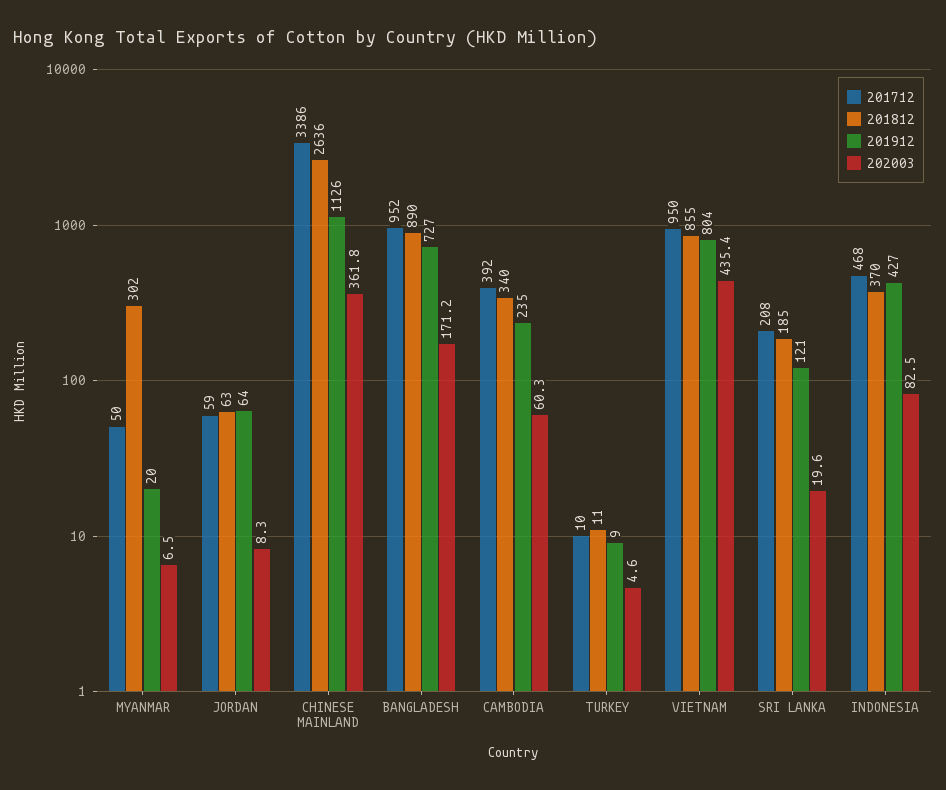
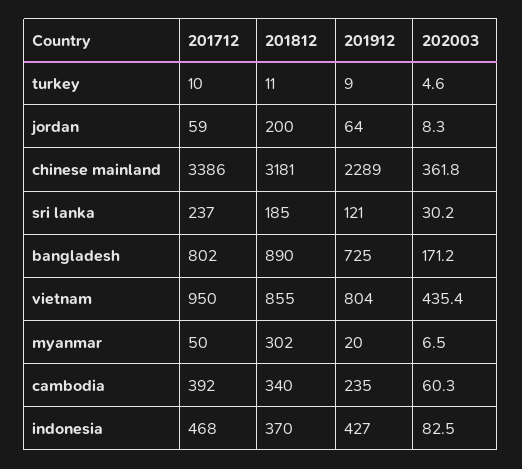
  {
    "201712": {
      "MYANMAR": 50,
      "JORDAN": 59,
      "CHINESE MAINLAND": 3386,
-     "BANGLADESH": 952,
+     "BANGLADESH": 802,
      "CAMBODIA": 392,
      "TURKEY": 10,
      "VIETNAM": 950,
-     "SRI LANKA": 208,
+     "SRI LANKA": 237,
      "INDONESIA": 468
    },
    "201812": {
      "MYANMAR": 302,
-     "JORDAN": 63,
+     "JORDAN": 200,
-     "CHINESE MAINLAND": 2636,
+     "CHINESE MAINLAND": 3181,
      "BANGLADESH": 890,
      "CAMBODIA": 340,
      "TURKEY": 11,
      "VIETNAM": 855,
      "SRI LANKA": 185,
      "INDONESIA": 370
    },
    "201912": {
      "MYANMAR": 20,
      "JORDAN": 64,
-     "CHINESE MAINLAND": 1126,
+     "CHINESE MAINLAND": 2289,
-     "BANGLADESH": 727,
+     "BANGLADESH": 725,
      "CAMBODIA": 235,
      "TURKEY": 9,
      "VIETNAM": 804,
      "SRI LANKA": 121,
      "INDONESIA": 427
    },
    "202003": {
      "MYANMAR": 6.5,
      "JORDAN": 8.3,
      "CHINESE MAINLAND": 361.8,
      "BANGLADESH": 171.2,
      "CAMBODIA": 60.3,
      "TURKEY": 4.6,
      "VIETNAM": 435.4,
-     "SRI LANKA": 19.6,
+     "SRI LANKA": 30.2,
      "INDONESIA": 82.5
    }
  }

